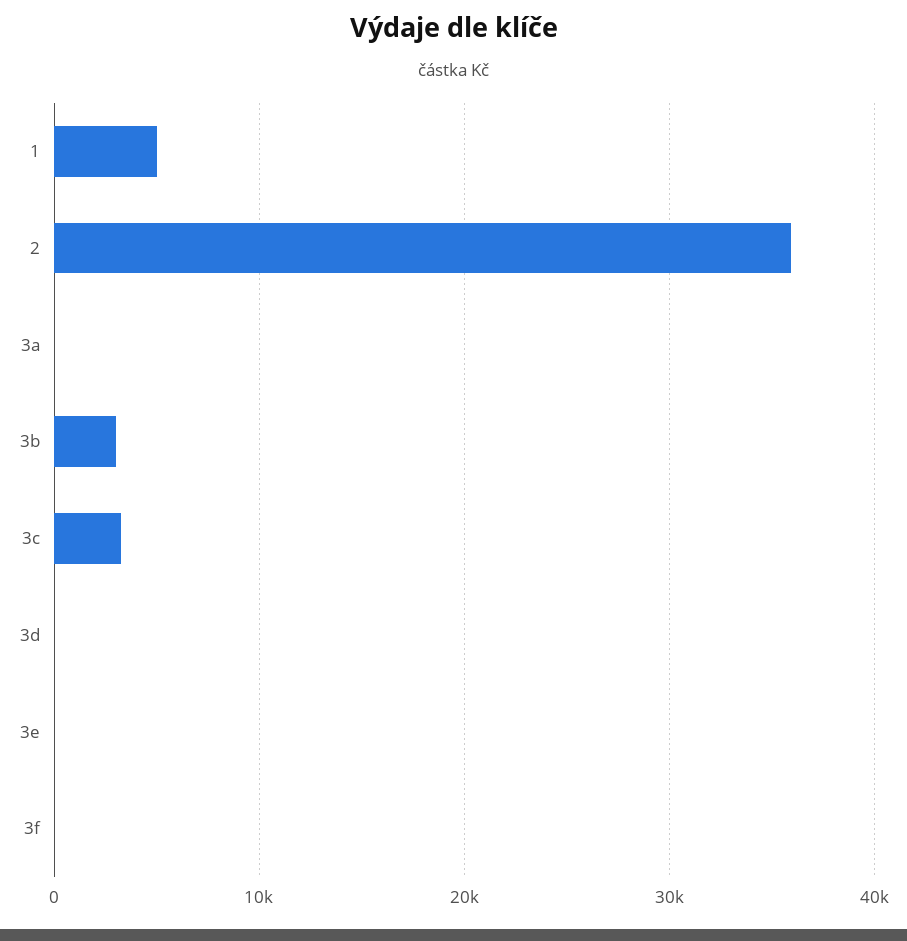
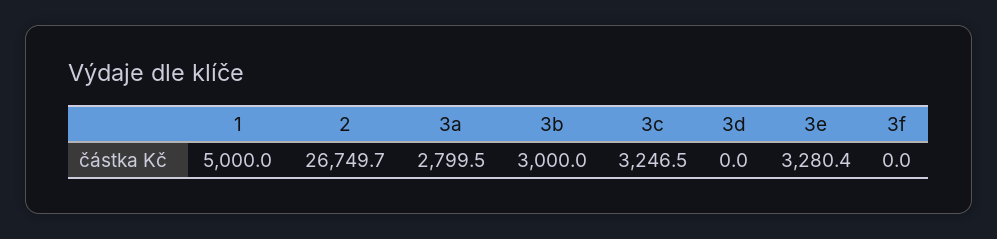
  {
    "1": 5000,
-   "2": 36000,
+   "2": 26749.7,
-   "3a": 0,
+   "3a": 2799.5,
    "3b": 3000,
    "3c": 3246.5,
    "3d": 0,
-   "3e": 0,
+   "3e": 3280.4,
    "3f": 0
  }

